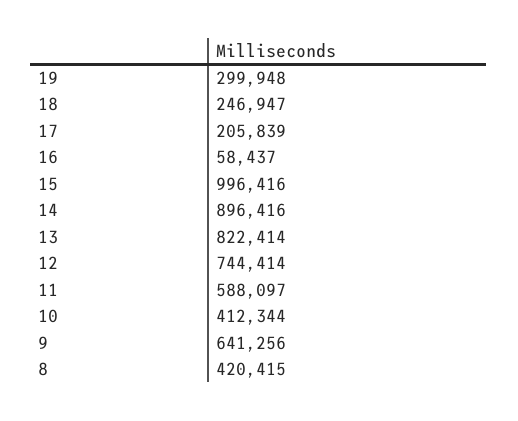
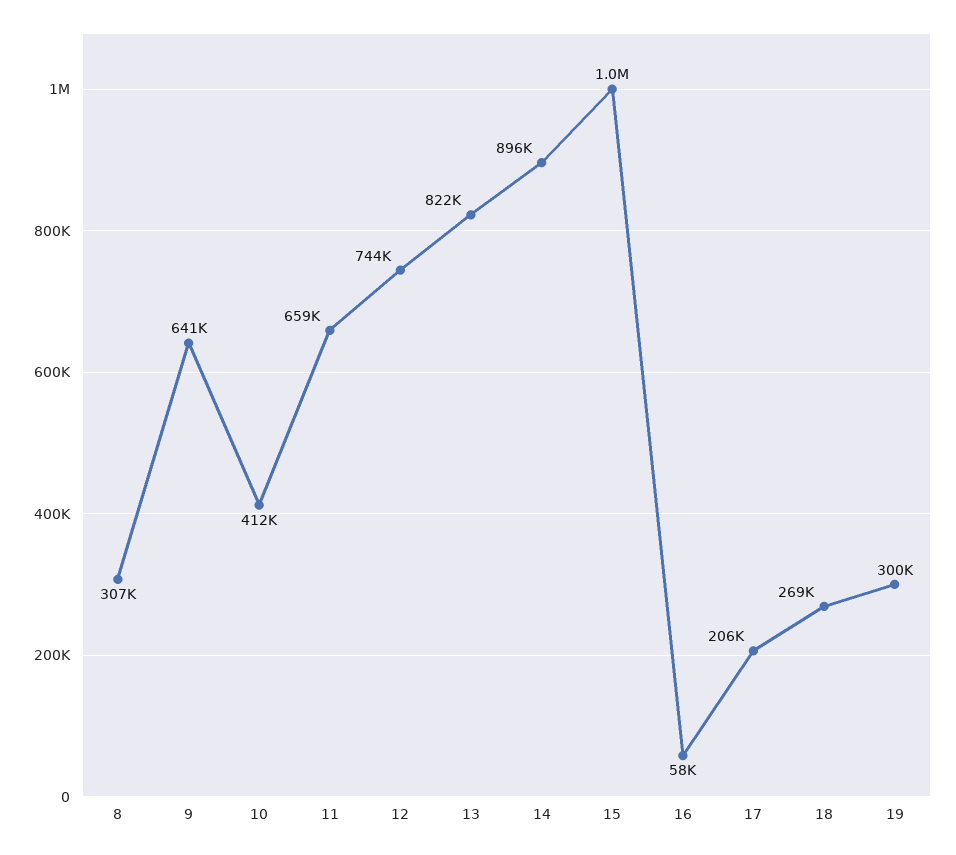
  {
    "19": 299948,
-   "18": 246947,
+   "18": 269000,
    "17": 205839,
    "16": 58437,
    "15": 996416,
    "14": 896416,
    "13": 822414,
    "12": 744414,
-   "11": 588097,
+   "11": 659000,
    "10": 412344,
    "9": 641256,
-   "8": 420415
+   "8": 307000
  }

